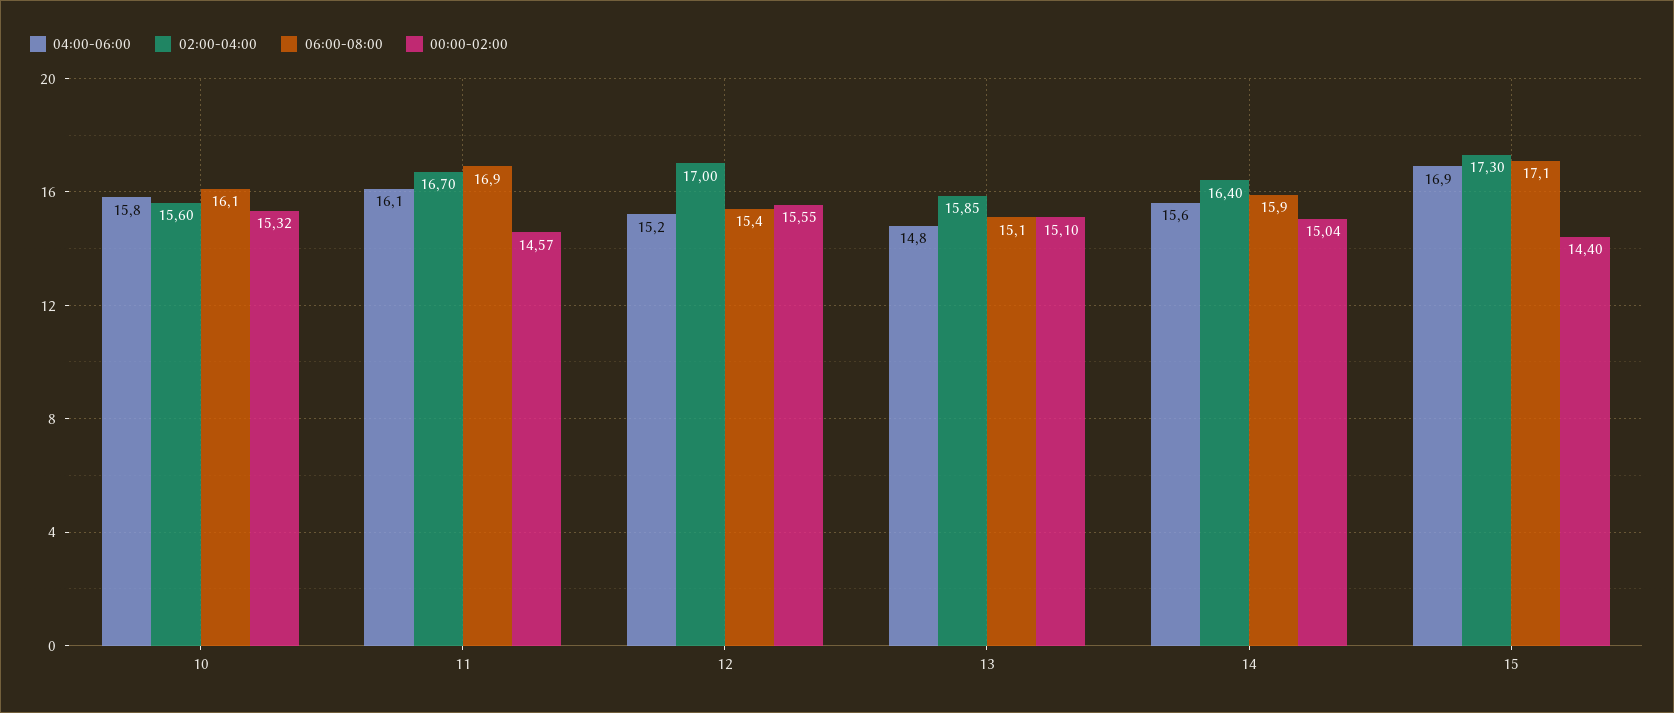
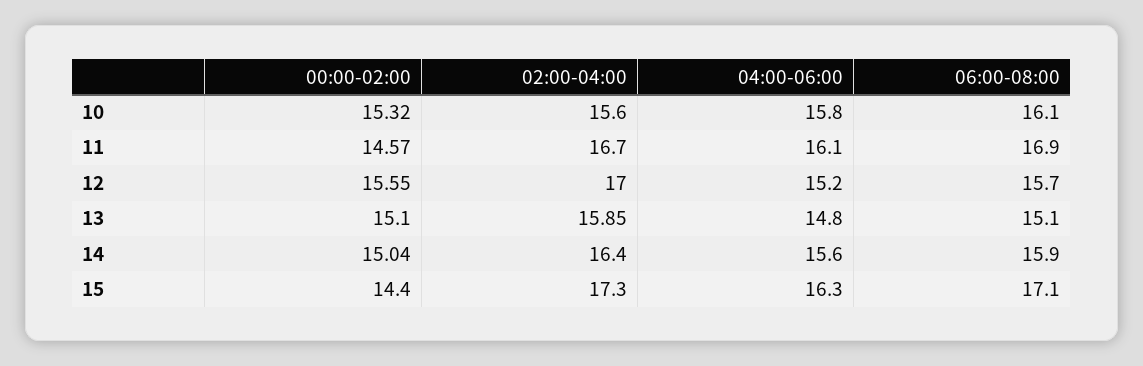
  {
    "04:00-06:00": {
      "10": 15.8,
      "11": 16.1,
      "12": 15.2,
      "13": 14.8,
      "14": 15.6,
-     "15": 16.9
+     "15": 16.3
    },
    "02:00-04:00": {
      "10": 15.6,
      "11": 16.7,
      "12": 17,
      "13": 15.85,
      "14": 16.4,
      "15": 17.3
    },
    "06:00-08:00": {
      "10": 16.1,
      "11": 16.9,
-     "12": 15.4,
+     "12": 15.7,
      "13": 15.1,
      "14": 15.9,
      "15": 17.1
    },
    "00:00-02:00": {
      "10": 15.32,
      "11": 14.57,
      "12": 15.55,
      "13": 15.1,
      "14": 15.04,
      "15": 14.4
    }
  }

